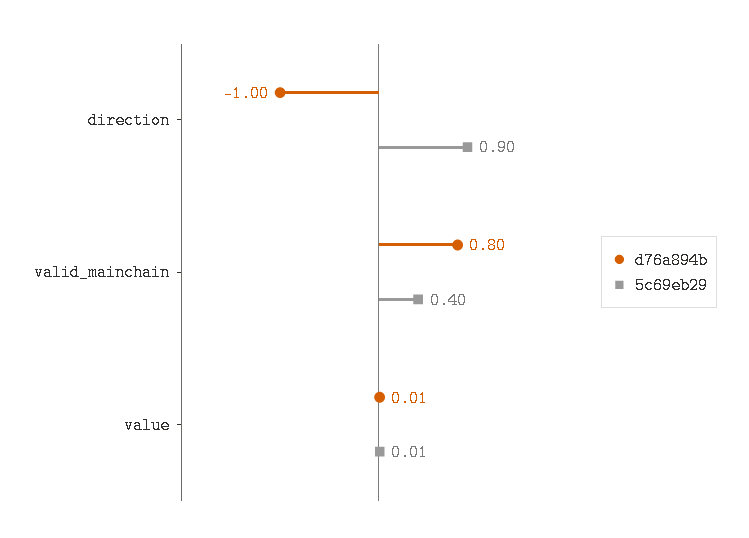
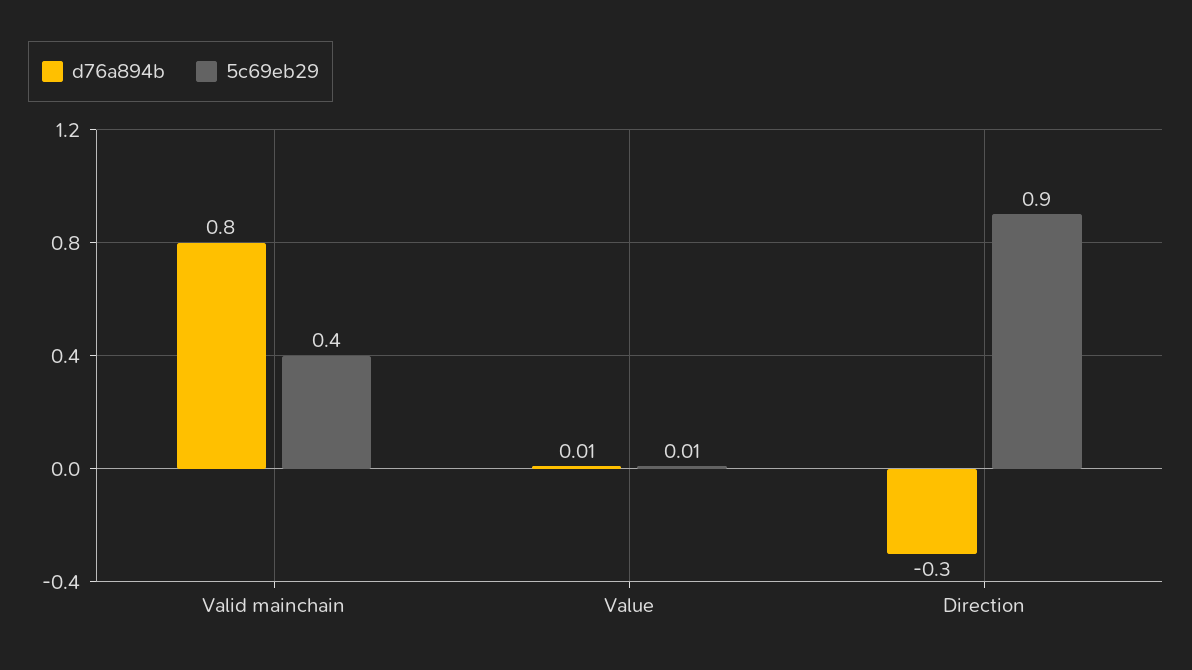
  {
    "d76a894b": {
-     "direction": -1,
+     "direction": -0.3,
      "valid_mainchain": 0.8,
      "value": 0.01
    },
    "5c69eb29": {
      "direction": 0.9,
      "valid_mainchain": 0.4,
      "value": 0.01
    }
  }

